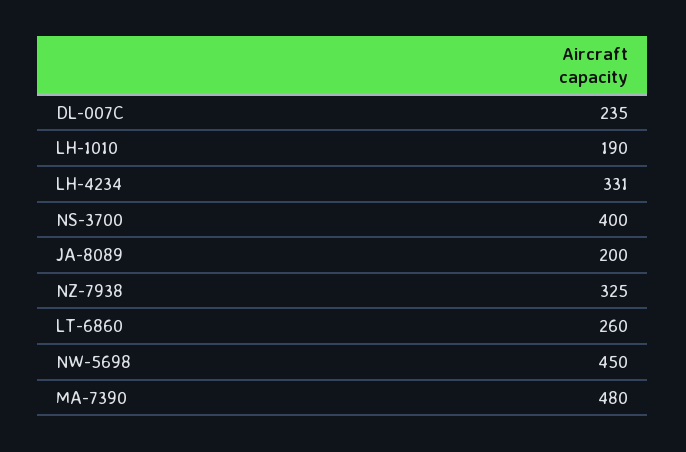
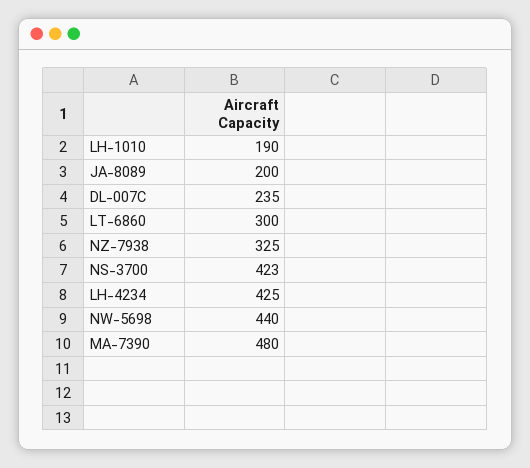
  {
    "DL-007C": 235,
    "LH-1010": 190,
-   "LH-4234": 331,
+   "LH-4234": 425,
-   "NS-3700": 400,
+   "NS-3700": 423,
    "JA-8089": 200,
    "NZ-7938": 325,
-   "LT-6860": 260,
+   "LT-6860": 300,
-   "NW-5698": 450,
+   "NW-5698": 440,
    "MA-7390": 480
  }

